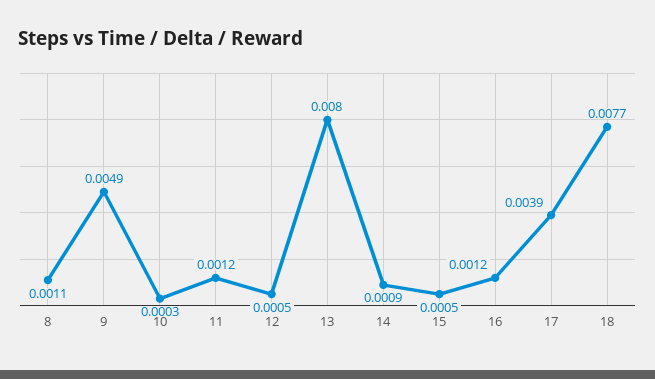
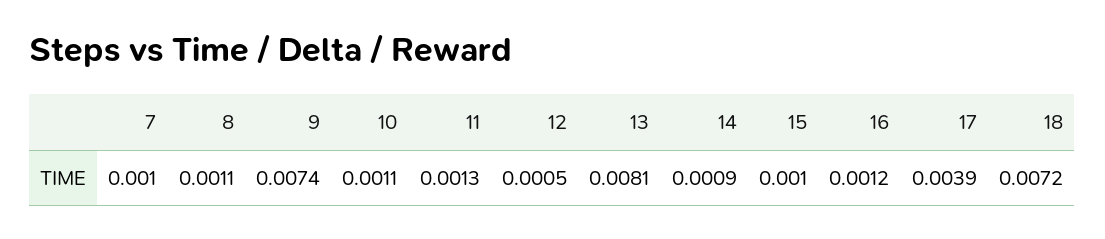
  {
    "8": 0.0011,
-   "9": 0.0049,
+   "9": 0.0074,
-   "10": 0.0003,
+   "10": 0.0011,
-   "11": 0.0012,
+   "11": 0.0013,
    "12": 0.0005,
-   "13": 0.008,
+   "13": 0.0081,
    "14": 0.0009,
-   "15": 0.0005,
+   "15": 0.001,
    "16": 0.0012,
    "17": 0.0039,
-   "18": 0.0077
+   "18": 0.0072,
+   "7": 0.001
  }

